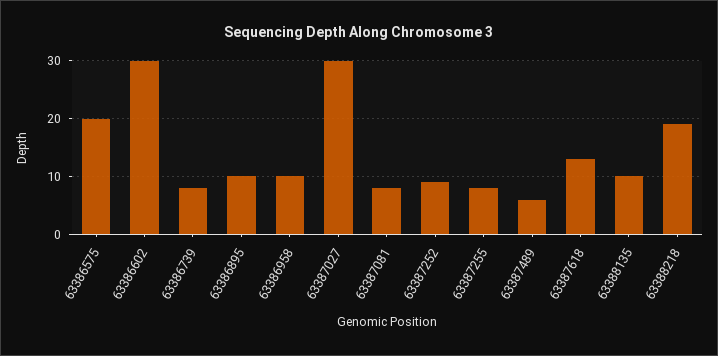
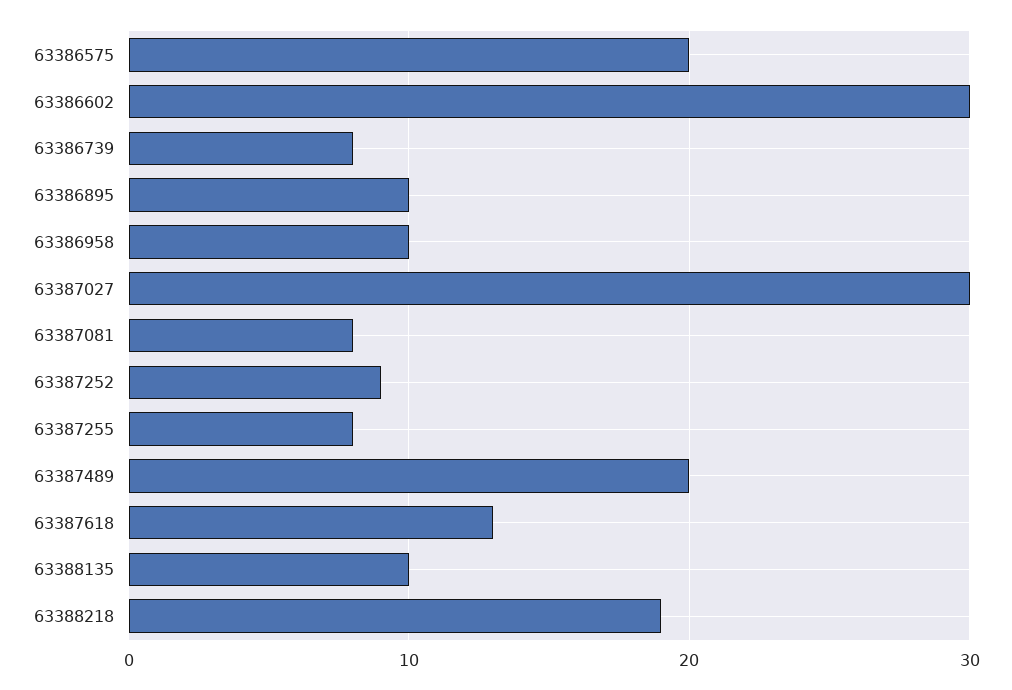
  {
    "63386575": 20,
    "63386602": 30,
    "63386739": 8,
    "63386895": 10,
    "63386958": 10,
    "63387027": 30,
    "63387081": 8,
    "63387252": 9,
    "63387255": 8,
-   "63387489": 5,
+   "63387489": 20,
    "63387618": 13,
    "63388135": 10,
    "63388218": 19
  }

